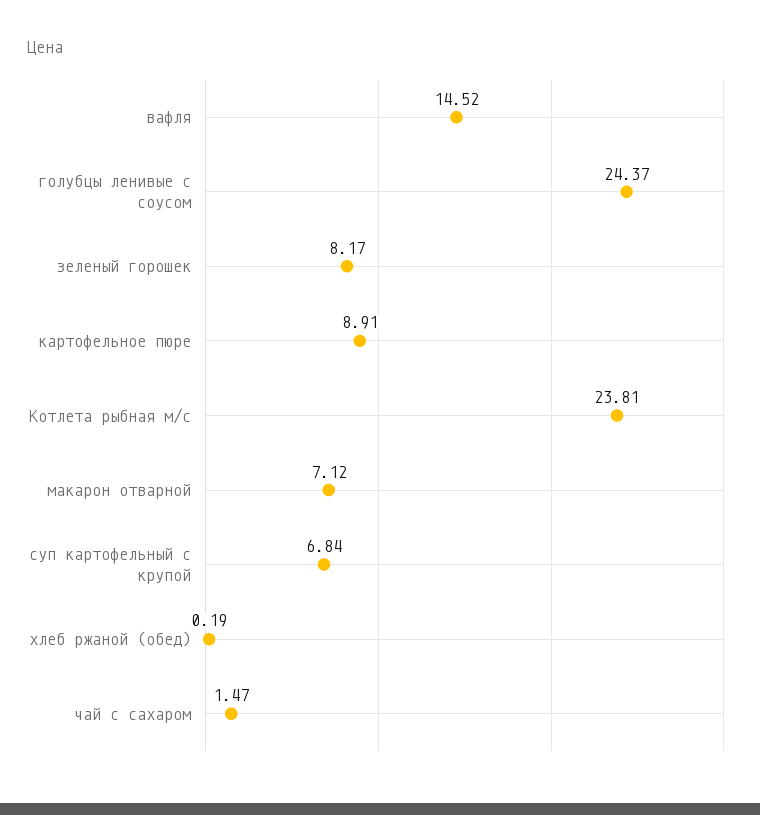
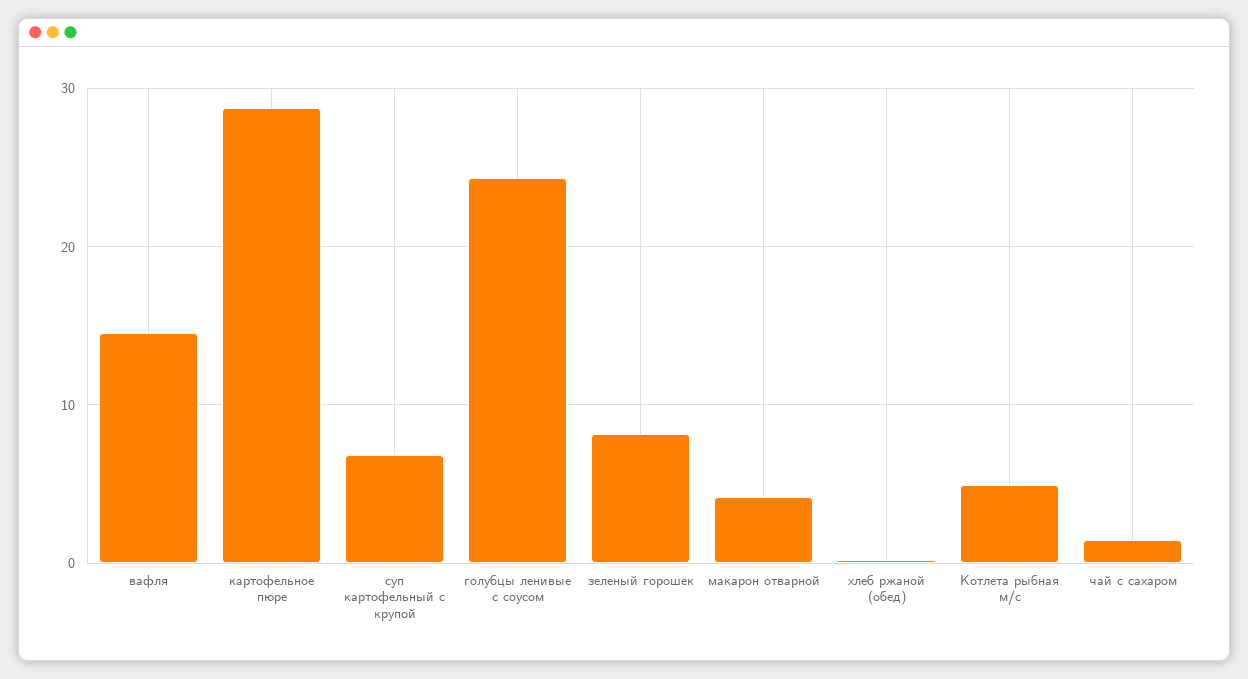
  {
    "вафля": 14.52,
    "голубцы ленивые с соусом": 24.37,
    "зеленый горошек": 8.17,
-   "картофельное пюре": 8.91,
+   "картофельное пюре": 29,
-   "Котлета рыбная м/с": 23.81,
+   "Котлета рыбная м/с": 5,
-   "макарон отварной": 7.12,
+   "макарон отварной": 4,
    "суп картофельный с крупой": 6.84,
    "хлеб ржаной (обед)": 0.19,
    "чай с сахаром": 1.47
  }

